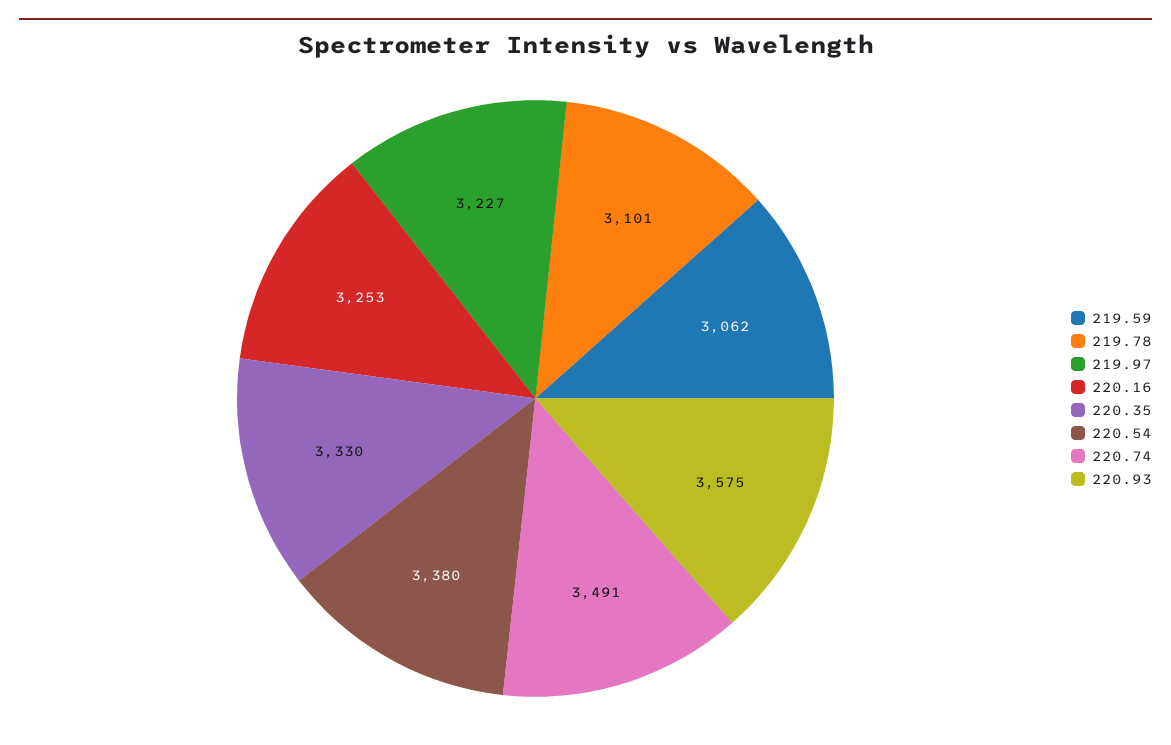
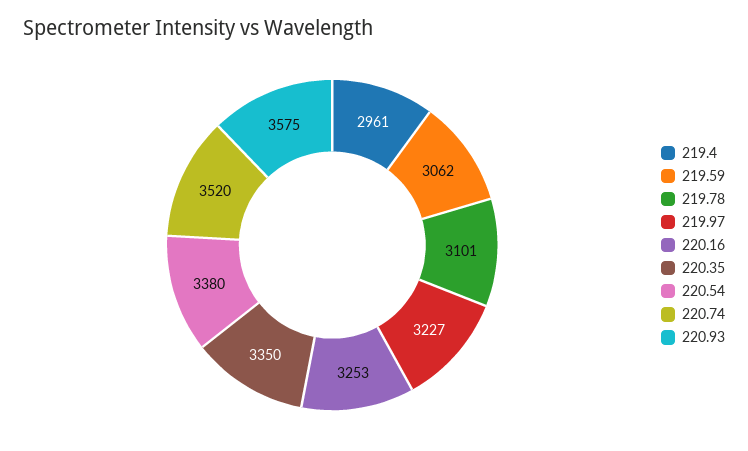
  {
    "219.59": 3062,
    "219.78": 3101,
    "219.97": 3227,
    "220.16": 3253,
-   "220.35": 3330,
+   "220.35": 3350,
    "220.54": 3380,
-   "220.74": 3491,
+   "220.74": 3520,
-   "220.93": 3575
+   "220.93": 3575,
+   "219.4": 2961
  }

